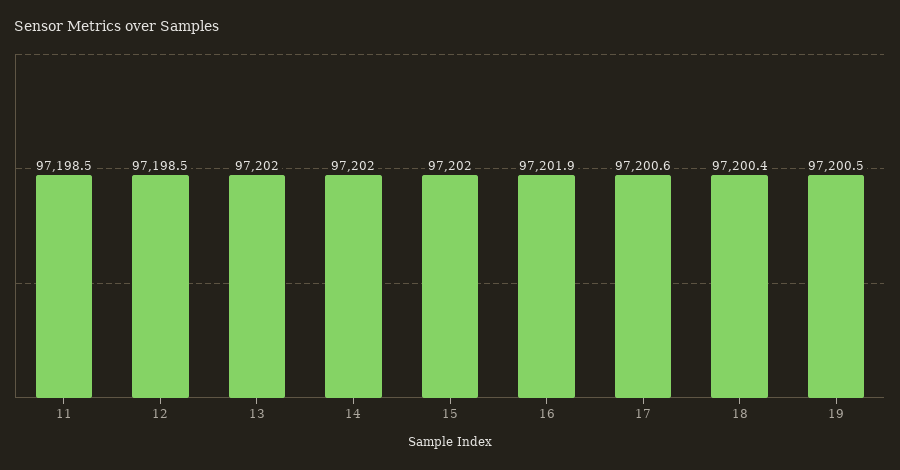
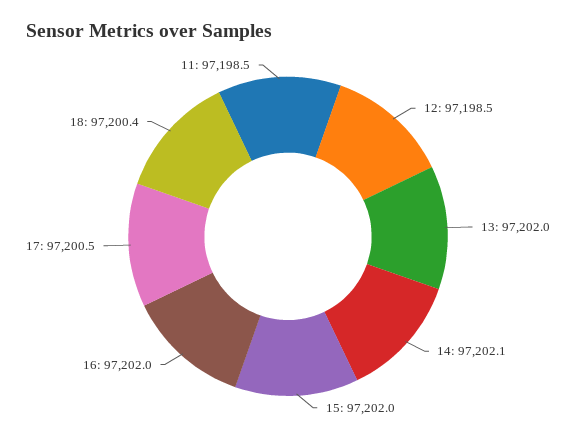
  {
    "11": 97198.5,
    "12": 97198.5,
    "13": 97202,
-   "14": 97202,
+   "14": 97202.1,
    "15": 97202,
-   "16": 97201.9,
+   "16": 97202,
-   "17": 97200.6,
+   "17": 97200.5,
-   "18": 97200.4,
+   "18": 97200.4
-   "19": 97200.5
  }

